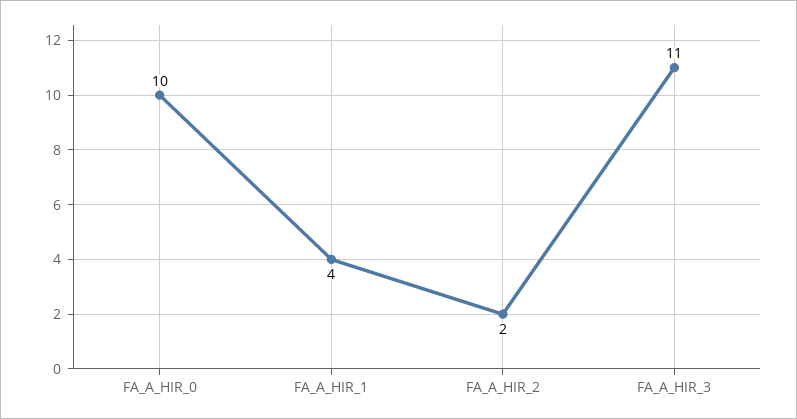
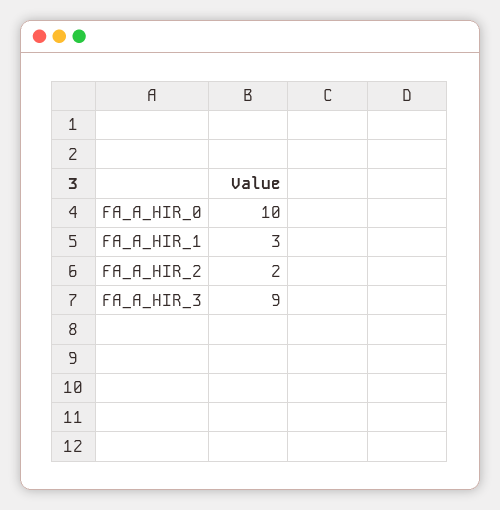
  {
    "FA_A_HIR_0": 10,
-   "FA_A_HIR_1": 4,
+   "FA_A_HIR_1": 3,
    "FA_A_HIR_2": 2,
-   "FA_A_HIR_3": 11
+   "FA_A_HIR_3": 9
  }

